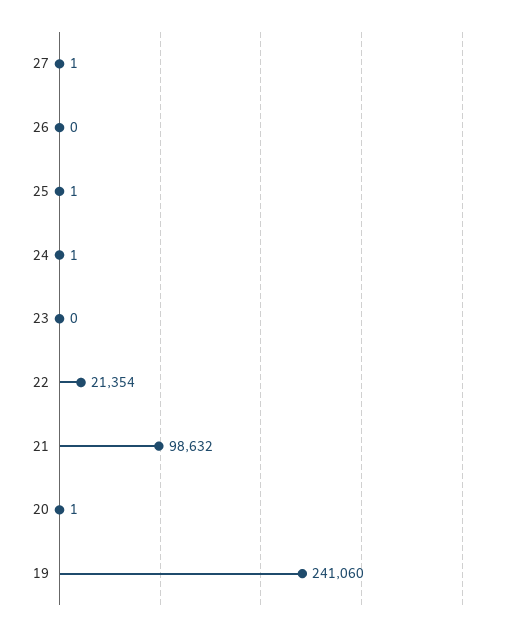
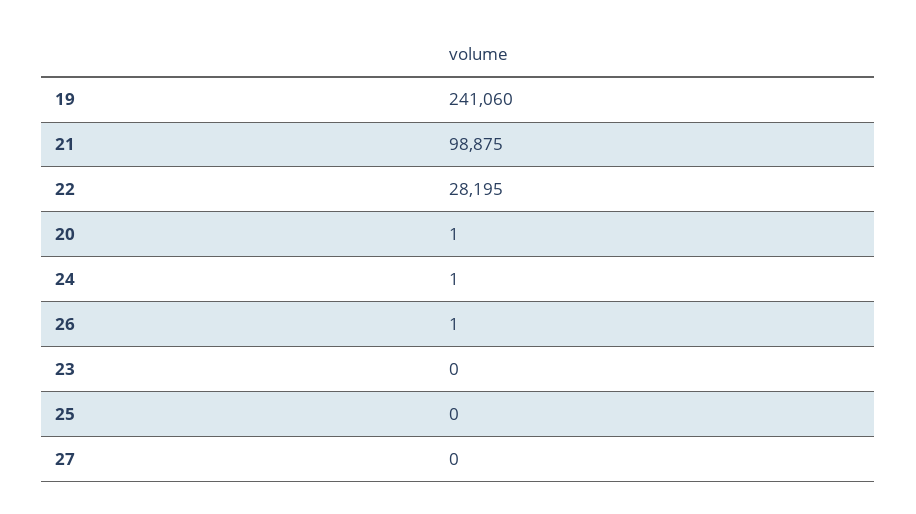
  {
-   "27": 1,
+   "27": 0,
-   "26": 0,
+   "26": 1,
-   "25": 1,
+   "25": 0,
    "24": 1,
    "23": 0,
-   "22": 21354,
+   "22": 28195,
-   "21": 98632,
+   "21": 98875,
    "20": 1,
    "19": 241060
  }

